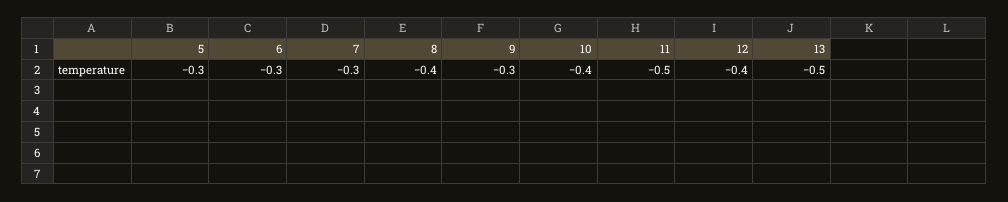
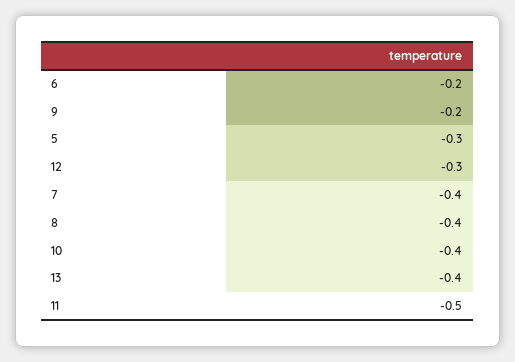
  {
    "5": -0.3,
-   "6": -0.3,
+   "6": -0.2,
-   "7": -0.3,
+   "7": -0.4,
    "8": -0.4,
-   "9": -0.3,
+   "9": -0.2,
    "10": -0.4,
    "11": -0.5,
-   "12": -0.4,
+   "12": -0.3,
-   "13": -0.5
+   "13": -0.4
  }

